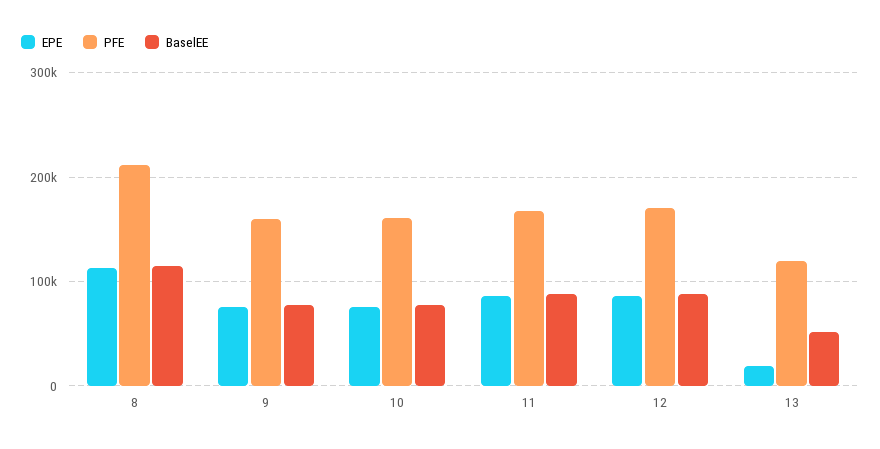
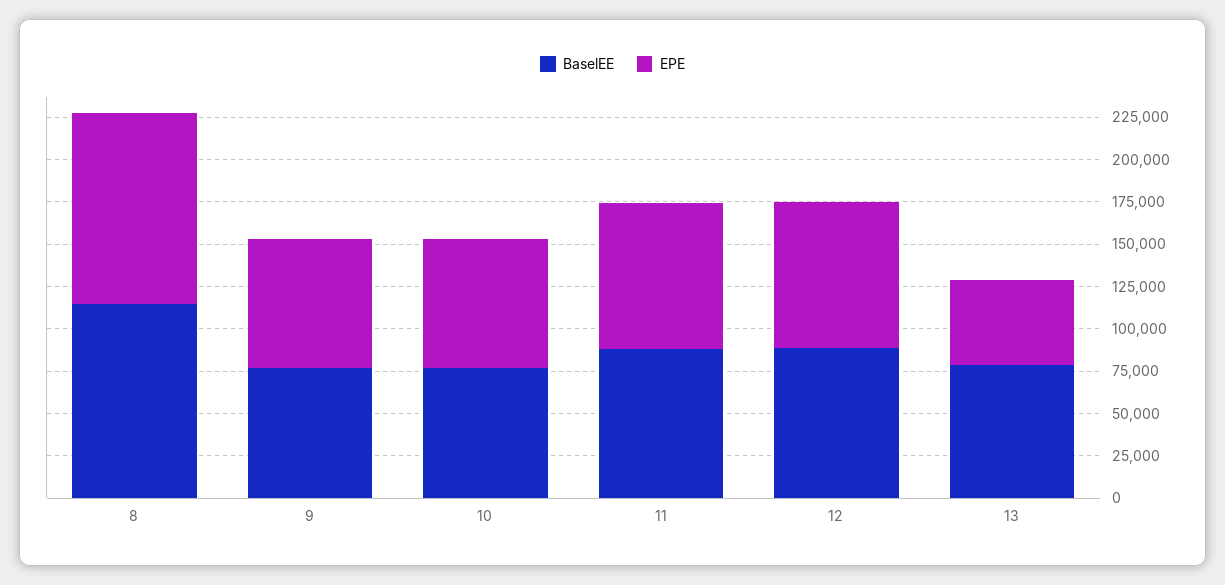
  {
    "EPE": {
      "8": 115000,
      "9": 75000,
      "10": 75000,
      "11": 85000,
      "12": 85000,
-     "13": 20000
+     "13": 50000
    },
-   "PFE": {
-     "8": 210000,
-     "9": 160000,
-     "10": 160000,
-     "11": 170000,
-     "12": 170000,
-     "13": 120000
-   },
    "BaselEE": {
      "8": 115000,
      "9": 75000,
      "10": 75000,
      "11": 90000,
      "12": 90000,
-     "13": 50000
+     "13": 80000
    }
  }

